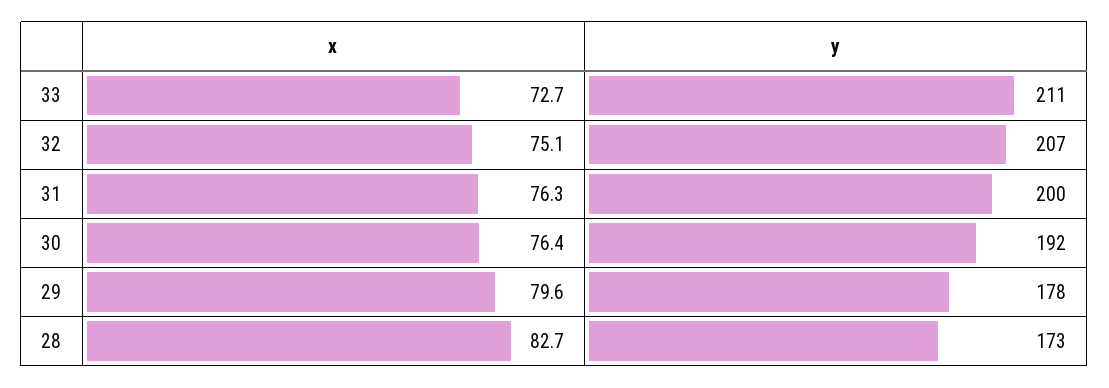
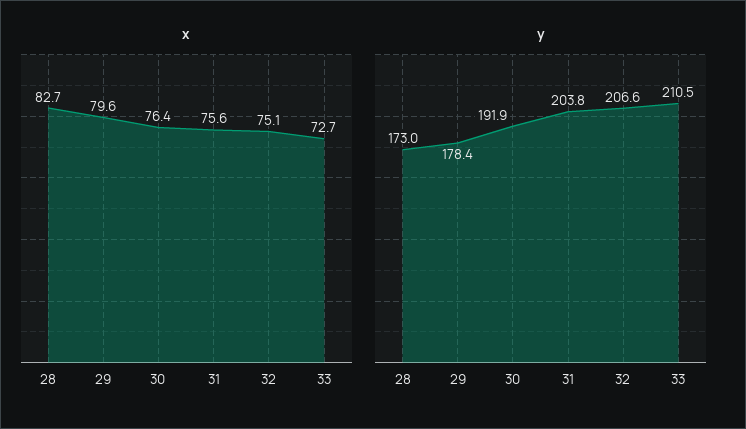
  {
    "x": {
      "33": 72.7,
      "32": 75.1,
-     "31": 76.3,
+     "31": 75.6,
      "30": 76.4,
      "29": 79.6,
      "28": 82.7
    },
    "y": {
      "33": 210.5,
      "32": 206.6,
-     "31": 200,
+     "31": 203.8,
      "30": 191.9,
      "29": 178.4,
      "28": 173
    }
  }

